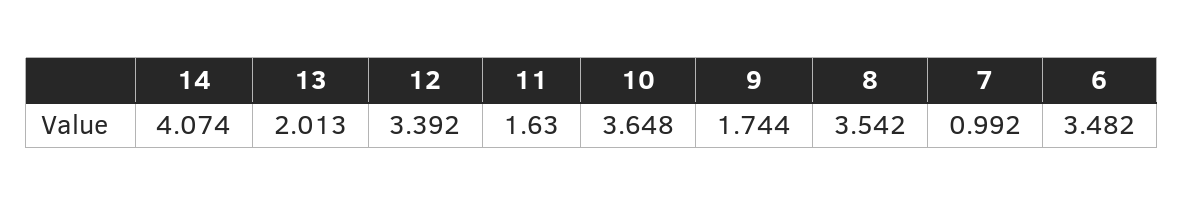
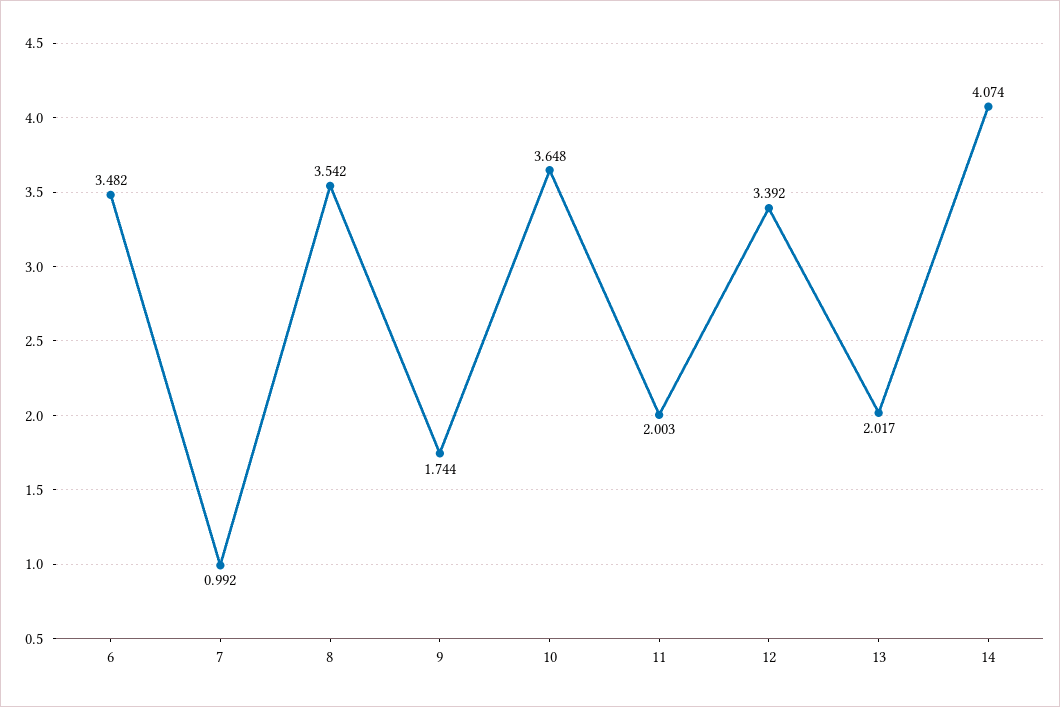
  {
    "14": 4.074,
-   "13": 2.013,
+   "13": 2.017,
    "12": 3.392,
-   "11": 1.63,
+   "11": 2.003,
    "10": 3.648,
    "9": 1.744,
    "8": 3.542,
    "7": 0.992,
    "6": 3.482
  }

